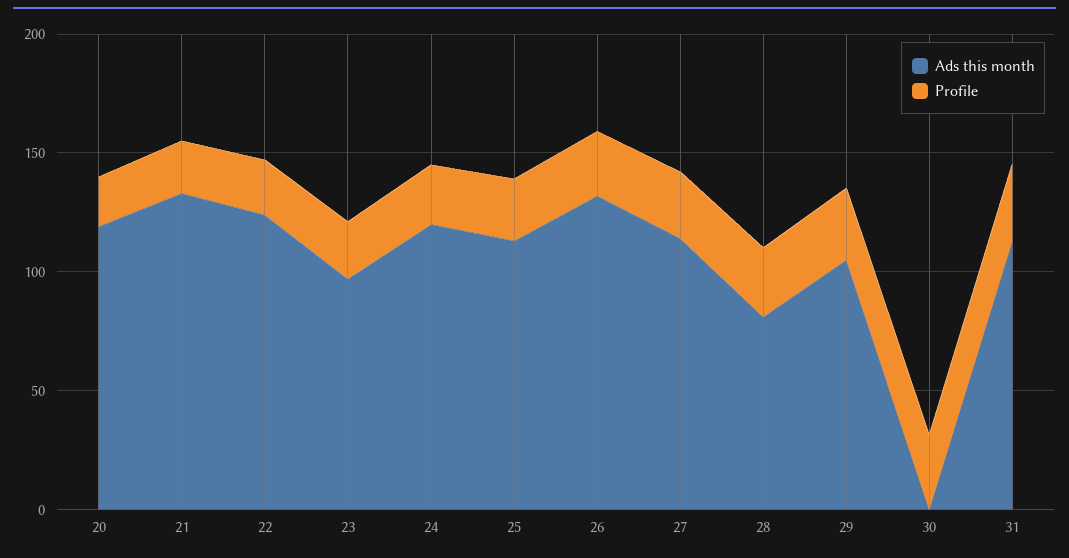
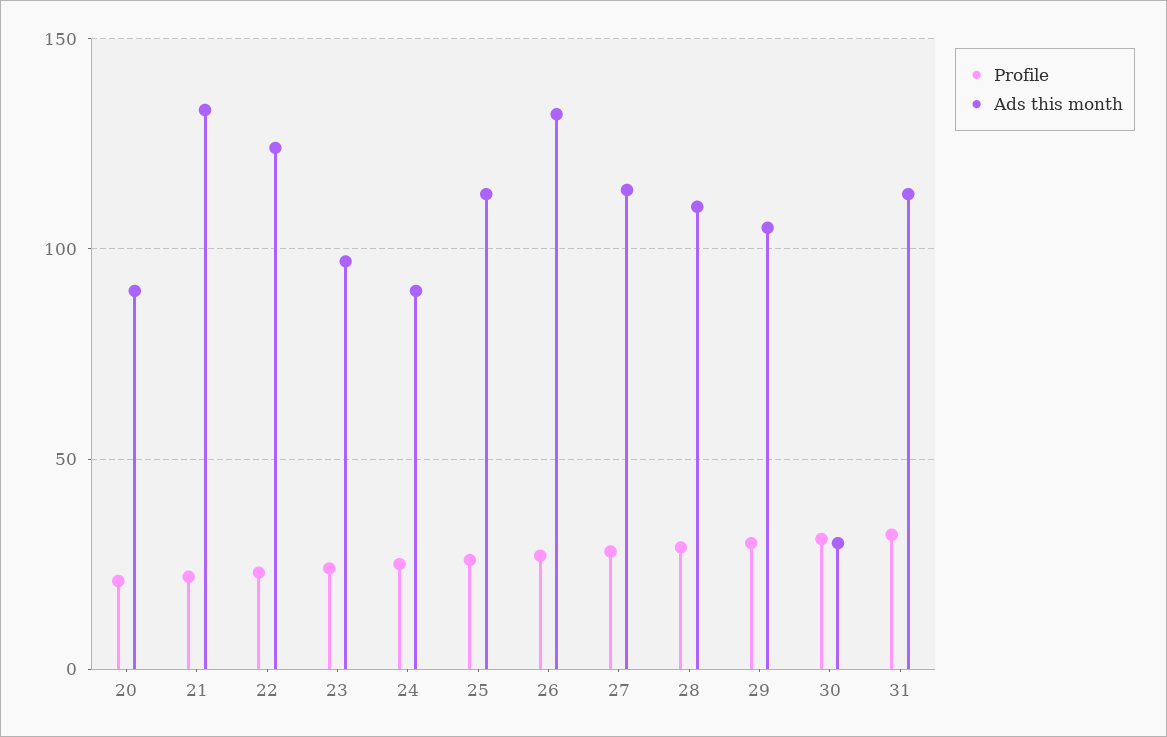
  {
    "Ads this month": {
-     "20": 120,
+     "20": 90,
      "21": 135,
      "22": 125,
      "23": 95,
-     "24": 120,
+     "24": 90,
      "25": 115,
      "26": 130,
      "27": 115,
-     "28": 80,
+     "28": 110,
      "29": 105,
-     "30": 0,
+     "30": 30,
      "31": 115
    },
    "Profile": {
      "20": 20,
      "21": 20,
      "22": 25,
      "23": 25,
      "24": 25,
      "25": 25,
      "26": 25,
      "27": 30,
      "28": 30,
      "29": 30,
      "30": 30,
      "31": 30
    }
  }

